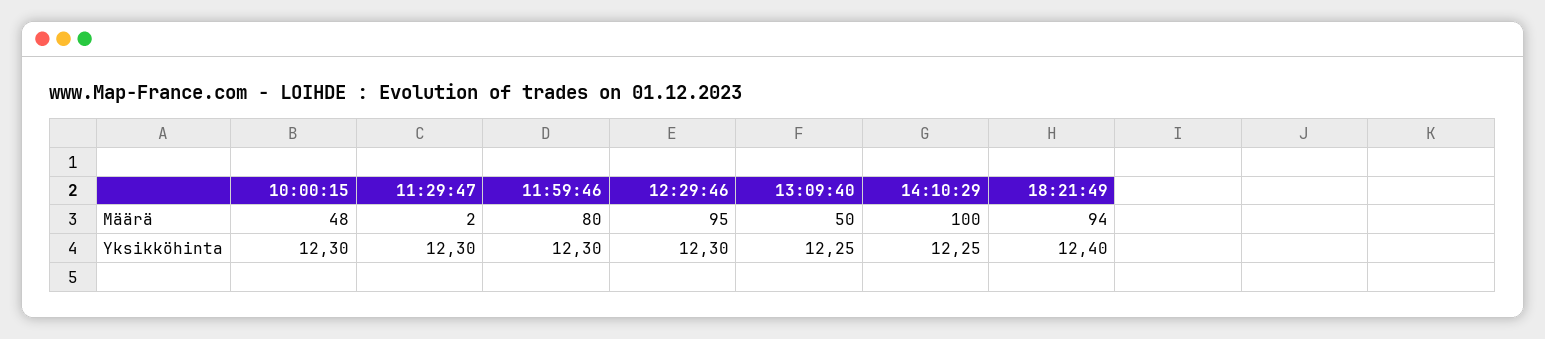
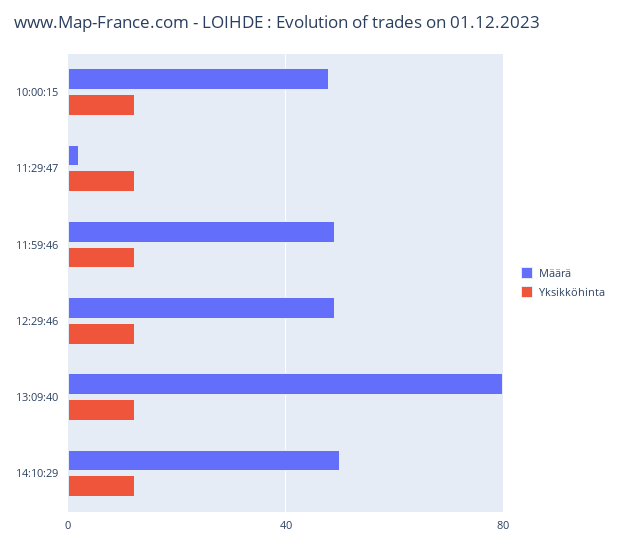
  {
    "Määrä": {
      "10:00:15": 48,
      "11:29:47": 2,
-     "11:59:46": 80,
+     "11:59:46": 50,
-     "12:29:46": 95,
+     "12:29:46": 50,
-     "13:09:40": 50,
+     "13:09:40": 80,
-     "14:10:29": 100,
+     "14:10:29": 50
-     "18:21:49": 94
    },
    "Yksikköhinta": {
      "10:00:15": 12.3,
      "11:29:47": 12.3,
      "11:59:46": 12.3,
      "12:29:46": 12.3,
      "13:09:40": 12.25,
-     "14:10:29": 12.25,
+     "14:10:29": 12.25
-     "18:21:49": 12.4
    }
  }

